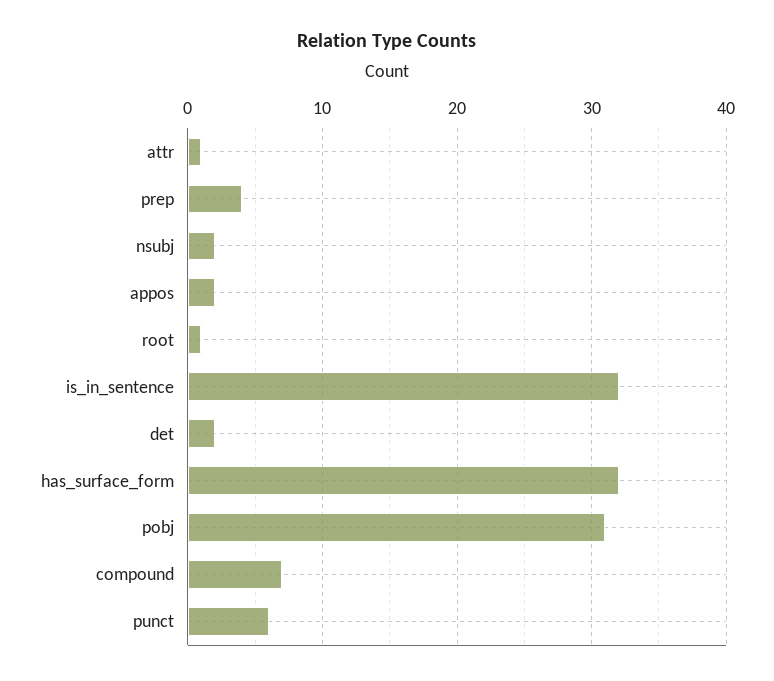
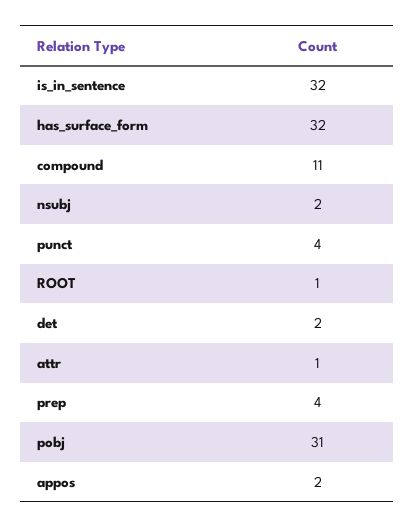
  {
    "attr": 1,
    "prep": 4,
    "nsubj": 2,
    "appos": 2,
    "root": 1,
    "is_in_sentence": 32,
    "det": 2,
    "has_surface_form": 32,
    "pobj": 31,
-   "compound": 7,
+   "compound": 11,
-   "punct": 6
+   "punct": 4
  }

